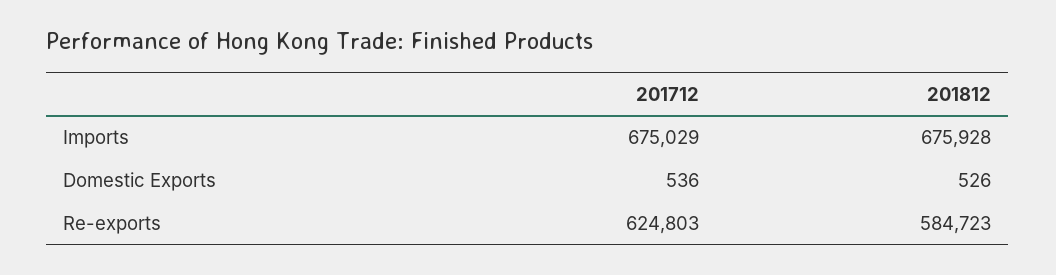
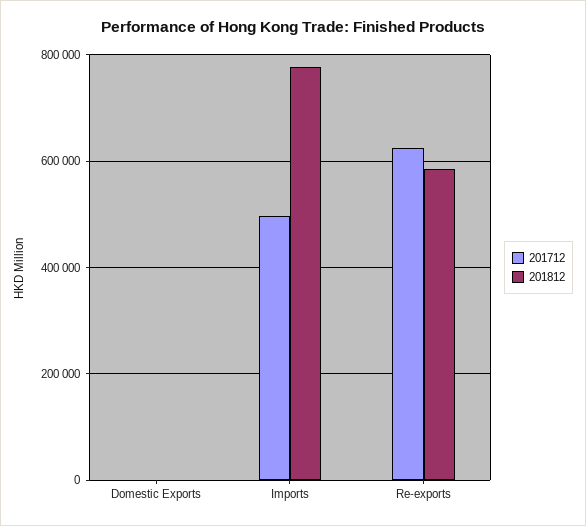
  {
    "201712": {
-     "Imports": 675029,
+     "Imports": 500000,
      "Domestic Exports": 536,
      "Re-exports": 624803
    },
    "201812": {
-     "Imports": 675928,
+     "Imports": 780000,
      "Domestic Exports": 526,
      "Re-exports": 584723
    }
  }

